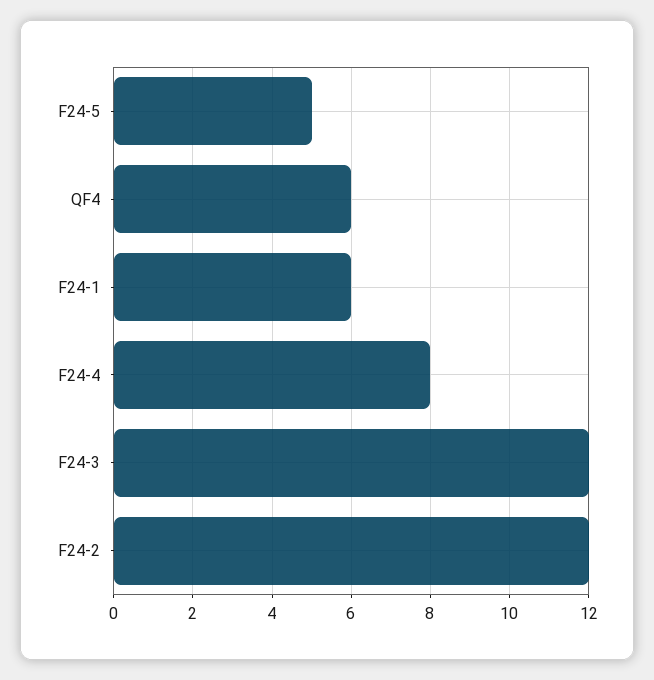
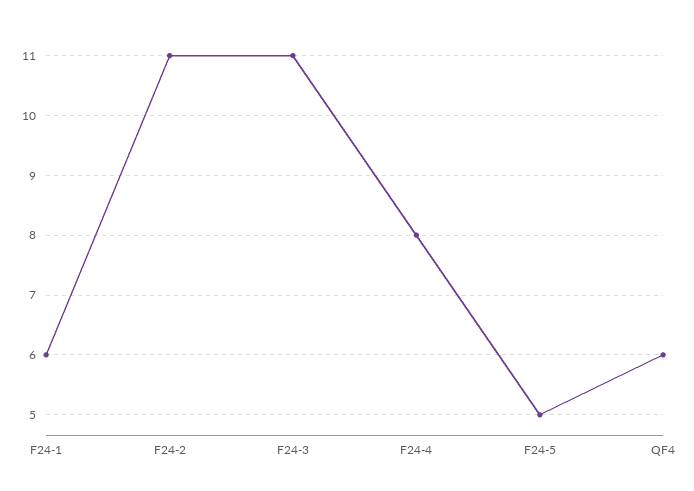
  {
    "F24-5": 5,
    "QF4": 6,
    "F24-1": 6,
    "F24-4": 8,
-   "F24-3": 12,
+   "F24-3": 11,
-   "F24-2": 12
+   "F24-2": 11
  }

